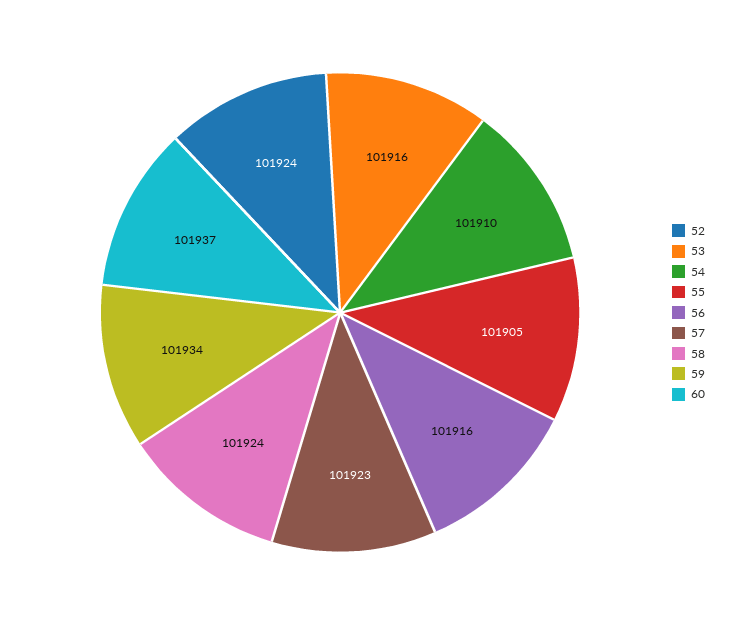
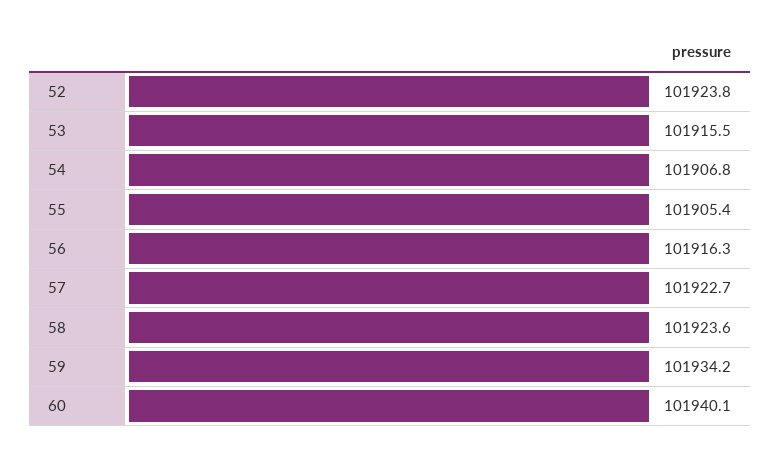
  {
    "52": 101923.8,
    "53": 101915.5,
-   "54": 101910,
+   "54": 101906.8,
    "55": 101905.4,
    "56": 101916.3,
    "57": 101922.7,
    "58": 101923.6,
    "59": 101934.2,
-   "60": 101937
+   "60": 101940.1
  }

